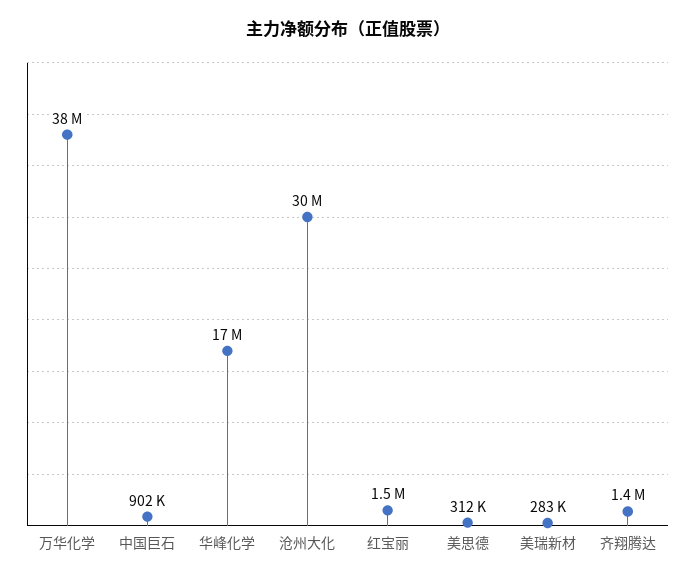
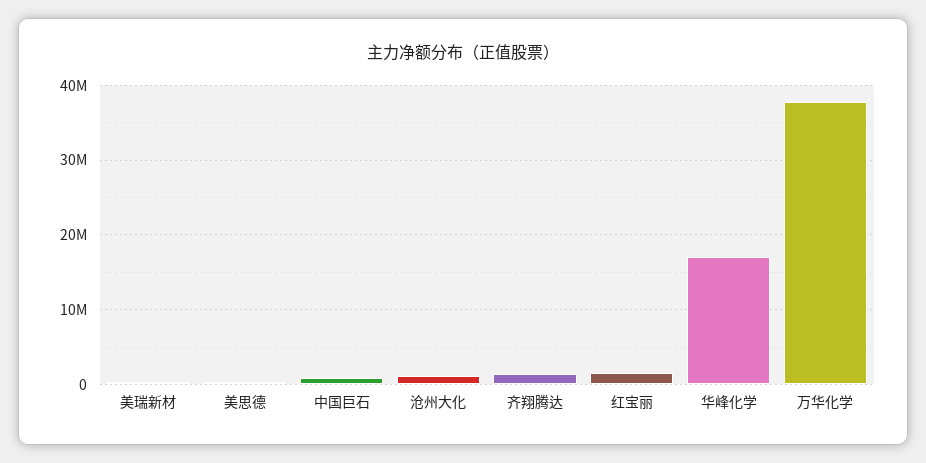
  {
    "万华化学": 38000000,
    "中国巨石": 902000,
    "华峰化学": 17000000,
-   "沧州大化": 30000000,
+   "沧州大化": 1000000,
    "红宝丽": 1500000,
    "美思德": 312000,
    "美瑞新材": 283000,
    "齐翔腾达": 1400000
  }

